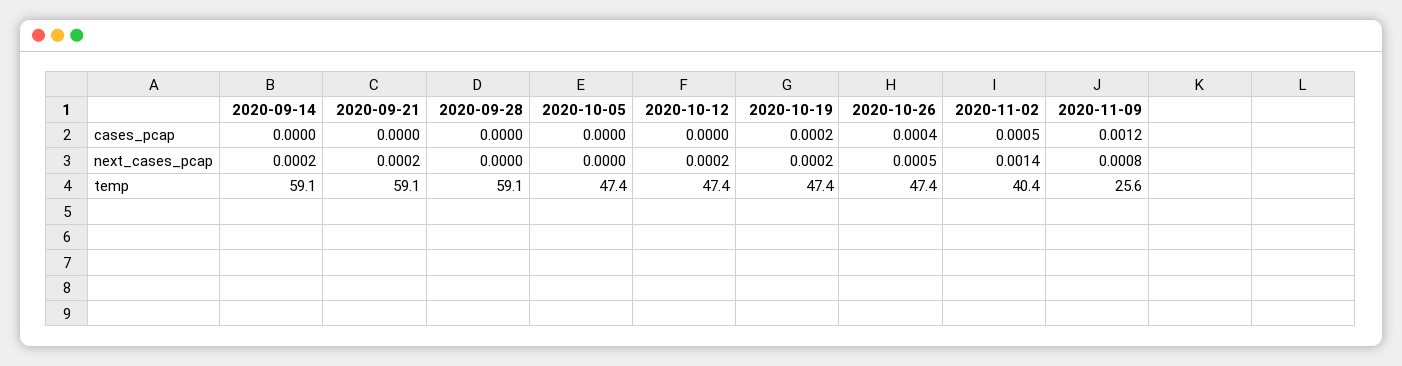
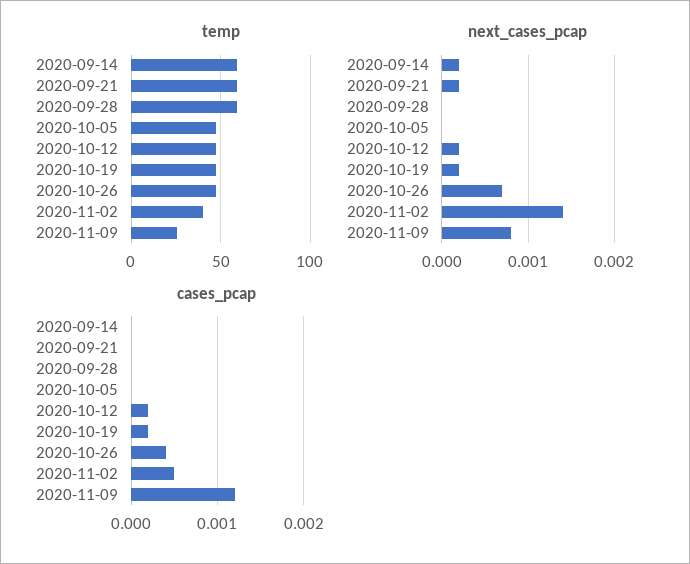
  {
    "cases_pcap": {
      "2020-09-14": 0,
      "2020-09-21": 0,
      "2020-09-28": 0,
      "2020-10-05": 0,
-     "2020-10-12": 0,
+     "2020-10-12": 0.0002,
      "2020-10-19": 0.0002,
      "2020-10-26": 0.0004,
      "2020-11-02": 0.0005,
      "2020-11-09": 0.0012
    },
    "next_cases_pcap": {
      "2020-09-14": 0.0002,
      "2020-09-21": 0.0002,
      "2020-09-28": 0,
      "2020-10-05": 0,
      "2020-10-12": 0.0002,
      "2020-10-19": 0.0002,
-     "2020-10-26": 0.0005,
+     "2020-10-26": 0.0007,
      "2020-11-02": 0.0014,
      "2020-11-09": 0.0008
    },
    "temp": {
      "2020-09-14": 59.1,
      "2020-09-21": 59.1,
      "2020-09-28": 59.1,
      "2020-10-05": 47.4,
      "2020-10-12": 47.4,
      "2020-10-19": 47.4,
      "2020-10-26": 47.4,
      "2020-11-02": 40.4,
      "2020-11-09": 25.6
    }
  }

